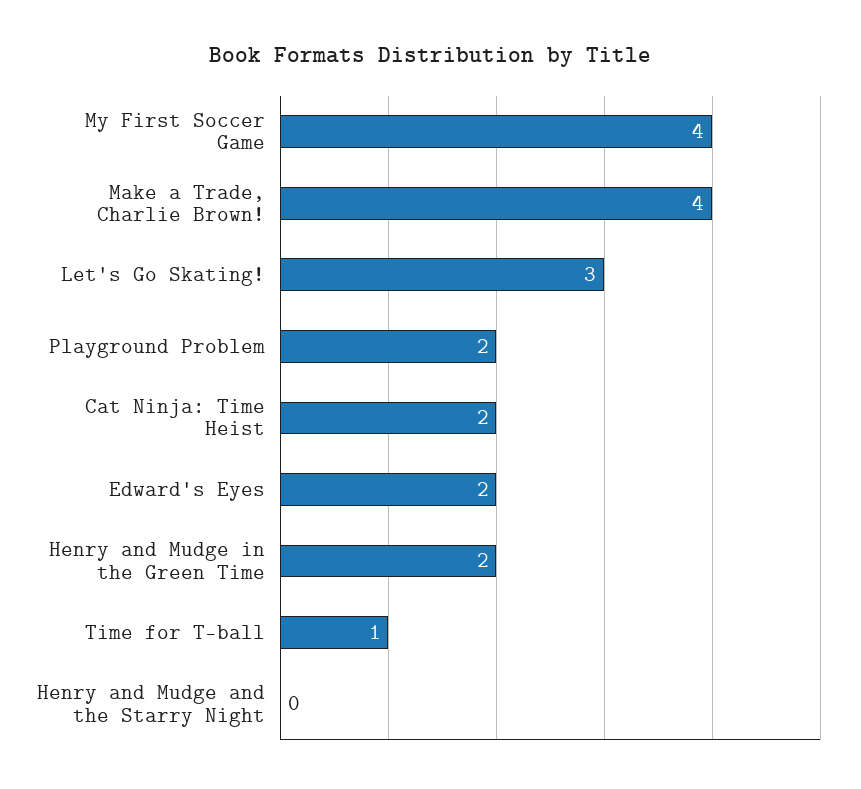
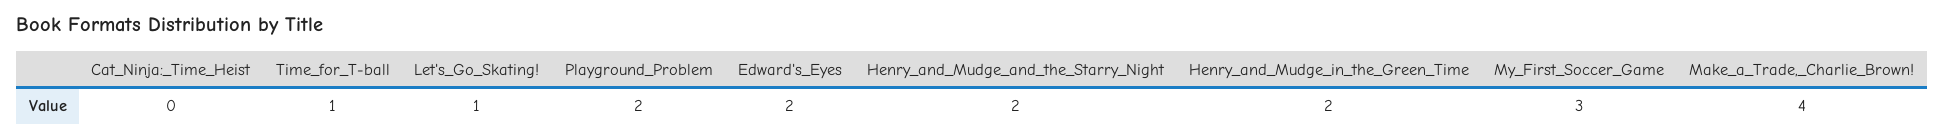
  {
-   "My First Soccer Game": 4,
+   "My First Soccer Game": 3,
    "Make a Trade, Charlie Brown!": 4,
-   "Let's Go Skating!": 3,
+   "Let's Go Skating!": 1,
    "Playground Problem": 2,
-   "Cat Ninja: Time Heist": 2,
+   "Cat Ninja: Time Heist": 0,
    "Edward's Eyes": 2,
    "Henry and Mudge in the Green Time": 2,
    "Time for T-ball": 1,
-   "Henry and Mudge and the Starry Night": 0
+   "Henry and Mudge and the Starry Night": 2
  }

